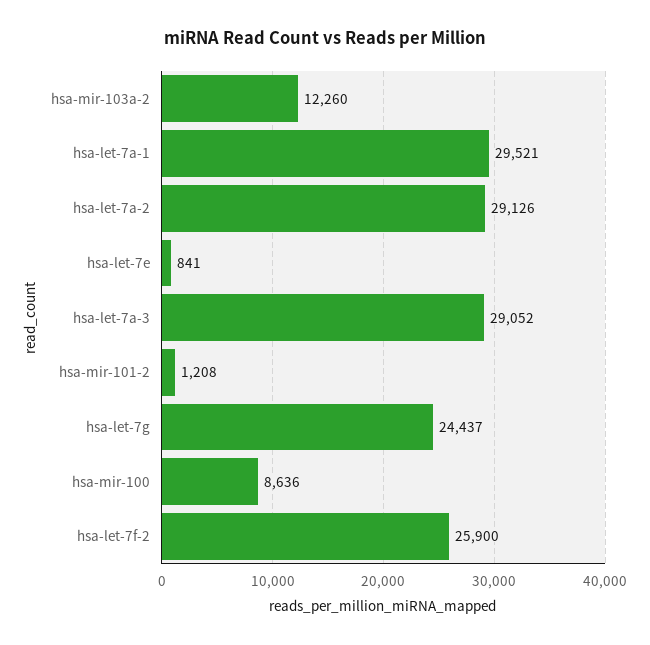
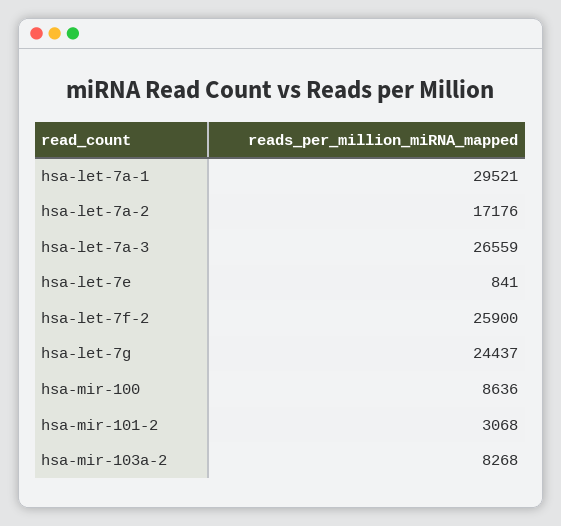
  {
-   "hsa-mir-103a-2": 12260,
+   "hsa-mir-103a-2": 8268,
    "hsa-let-7a-1": 29521,
-   "hsa-let-7a-2": 29126,
+   "hsa-let-7a-2": 17176,
    "hsa-let-7e": 841,
-   "hsa-let-7a-3": 29052,
+   "hsa-let-7a-3": 26559,
-   "hsa-mir-101-2": 1208,
+   "hsa-mir-101-2": 3068,
    "hsa-let-7g": 24437,
    "hsa-mir-100": 8636,
    "hsa-let-7f-2": 25900
  }

